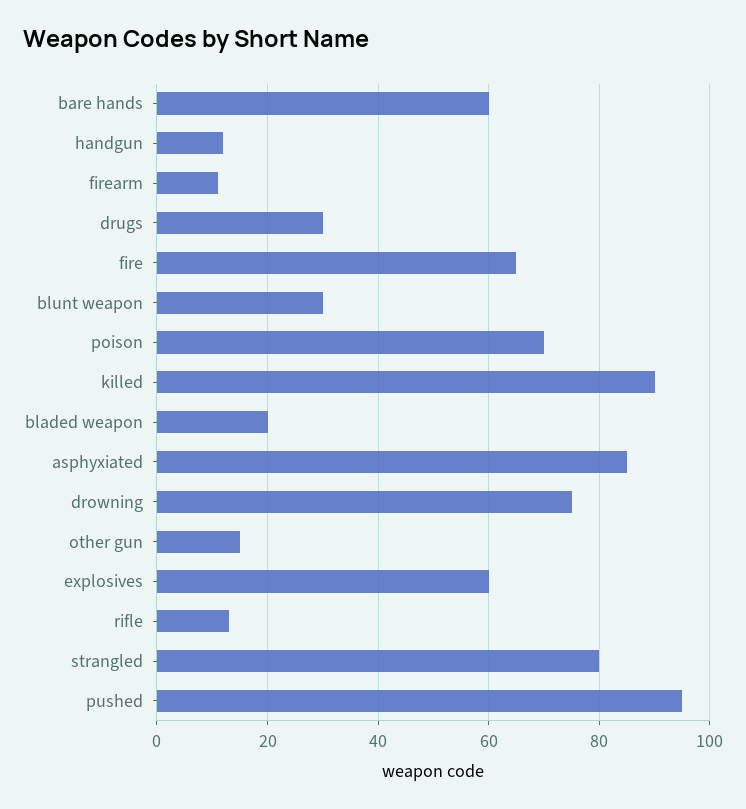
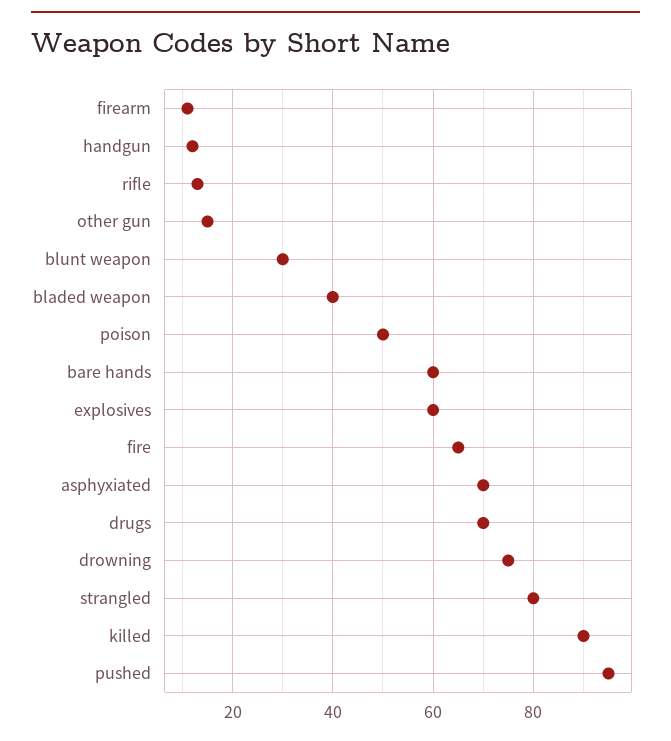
  {
    "bare hands": 60,
    "handgun": 10,
    "firearm": 10,
-   "drugs": 30,
+   "drugs": 70,
    "fire": 65,
    "blunt weapon": 30,
-   "poison": 70,
+   "poison": 50,
    "killed": 90,
-   "bladed weapon": 20,
+   "bladed weapon": 40,
-   "asphyxiated": 85,
+   "asphyxiated": 70,
    "drowning": 75,
    "other gun": 15,
    "explosives": 60,
    "rifle": 15,
    "strangled": 80,
    "pushed": 95
  }

